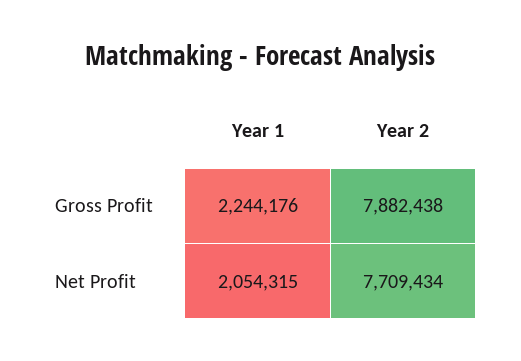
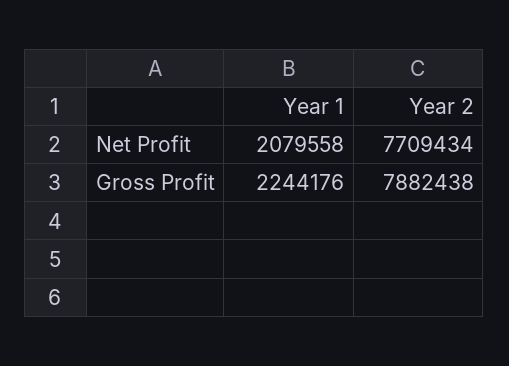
  {
    "Year 1": {
      "Gross Profit": 2244176,
-     "Net Profit": 2054315
+     "Net Profit": 2079558
    },
    "Year 2": {
      "Gross Profit": 7882438,
      "Net Profit": 7709434
    }
  }

